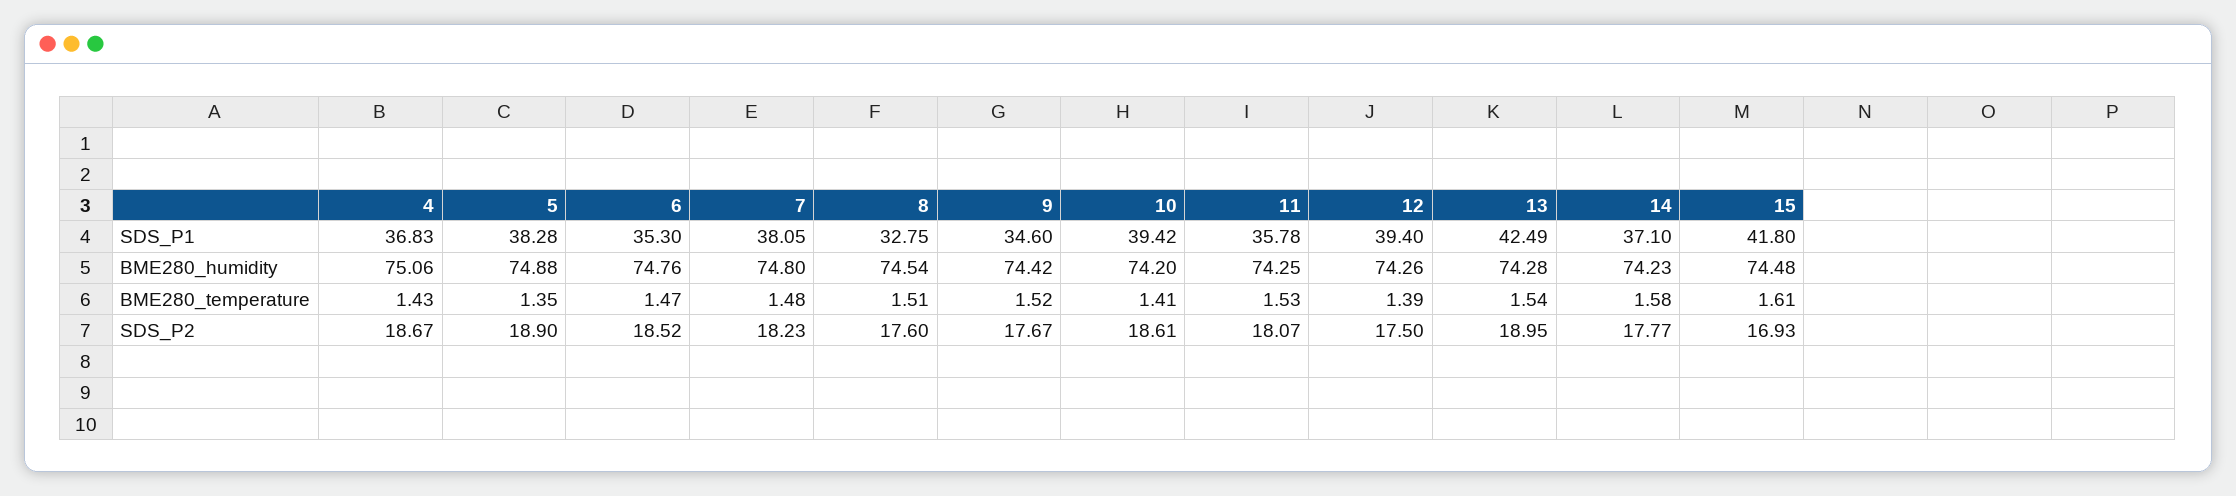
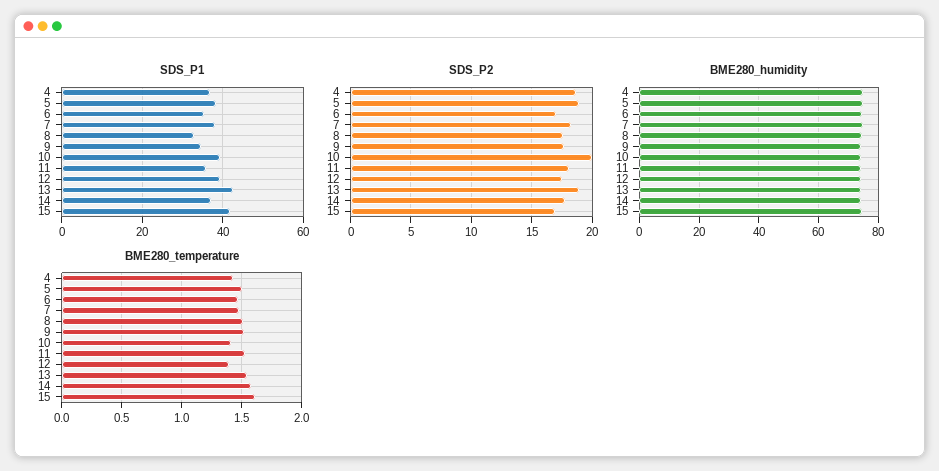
  {
    "SDS_P1": {
      "4": 36.83,
      "5": 38.28,
      "6": 35.3,
      "7": 38.05,
      "8": 32.75,
      "9": 34.6,
      "10": 39.42,
      "11": 35.78,
      "12": 39.4,
      "13": 42.49,
      "14": 37.1,
      "15": 41.8
    },
    "BME280_humidity": {
      "4": 75.06,
      "5": 74.88,
      "6": 74.76,
      "7": 74.8,
      "8": 74.54,
      "9": 74.42,
      "10": 74.2,
      "11": 74.25,
      "12": 74.26,
      "13": 74.28,
      "14": 74.23,
      "15": 74.48
    },
    "BME280_temperature": {
      "4": 1.43,
-     "5": 1.35,
+     "5": 1.5,
      "6": 1.47,
      "7": 1.48,
      "8": 1.51,
      "9": 1.52,
      "10": 1.41,
      "11": 1.53,
      "12": 1.39,
      "13": 1.54,
      "14": 1.58,
      "15": 1.61
    },
    "SDS_P2": {
      "4": 18.67,
      "5": 18.9,
-     "6": 18.52,
+     "6": 17,
      "7": 18.23,
      "8": 17.6,
      "9": 17.67,
-     "10": 18.61,
+     "10": 20,
      "11": 18.07,
      "12": 17.5,
      "13": 18.95,
      "14": 17.77,
      "15": 16.93
    }
  }

